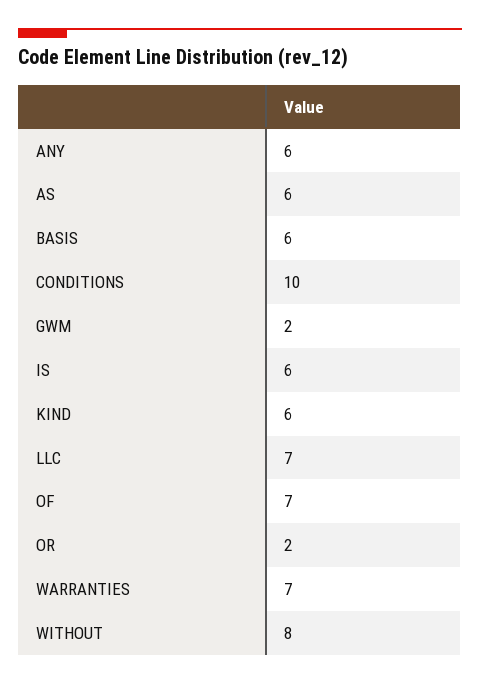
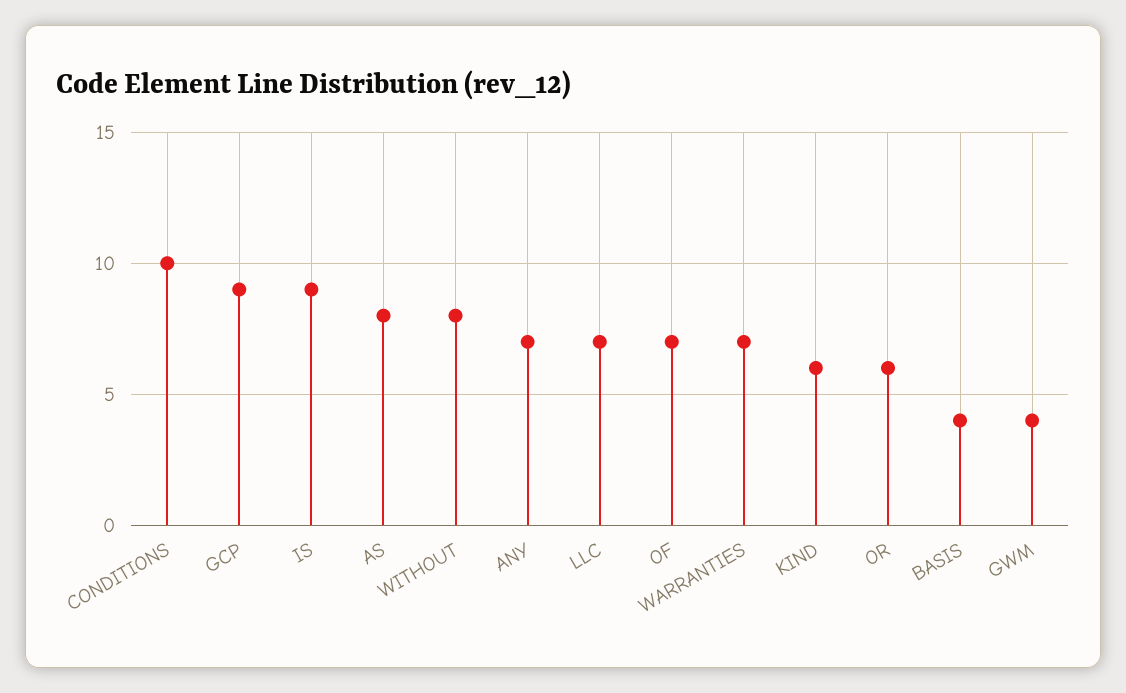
  {
-   "ANY": 6,
+   "ANY": 7,
-   "AS": 6,
+   "AS": 8,
-   "BASIS": 6,
+   "BASIS": 4,
    "CONDITIONS": 10,
-   "GWM": 2,
+   "GWM": 4,
-   "IS": 6,
+   "IS": 9,
    "KIND": 6,
    "LLC": 7,
    "OF": 7,
-   "OR": 2,
+   "OR": 6,
    "WARRANTIES": 7,
-   "WITHOUT": 8
+   "WITHOUT": 8,
+   "GCP": 9
  }

